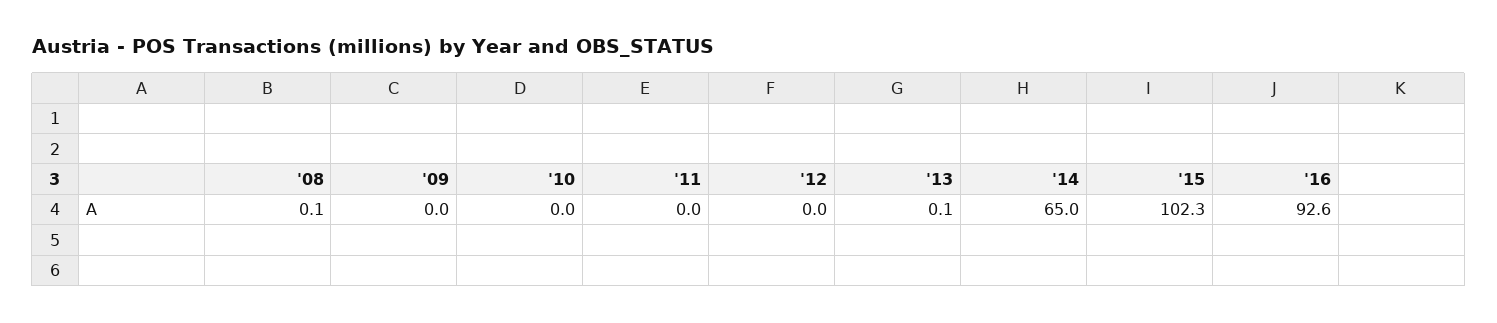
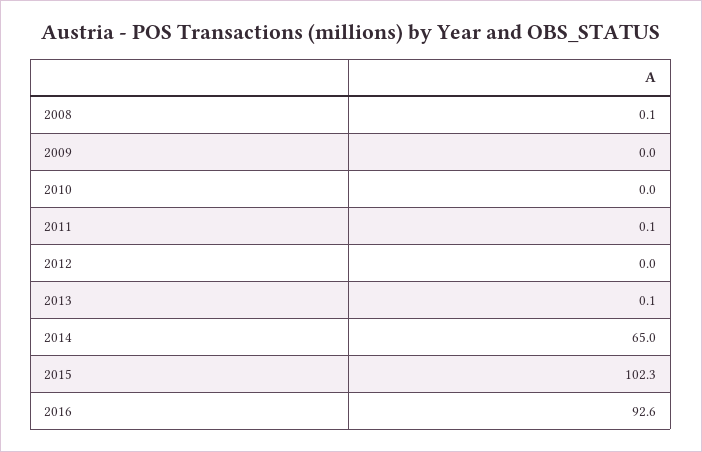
  {
    "'08": 0.1,
    "'09": 0,
    "'10": 0,
-   "'11": 0,
+   "'11": 0.1,
    "'12": 0,
    "'13": 0.1,
    "'14": 65,
    "'15": 102.3,
    "'16": 92.6
  }

